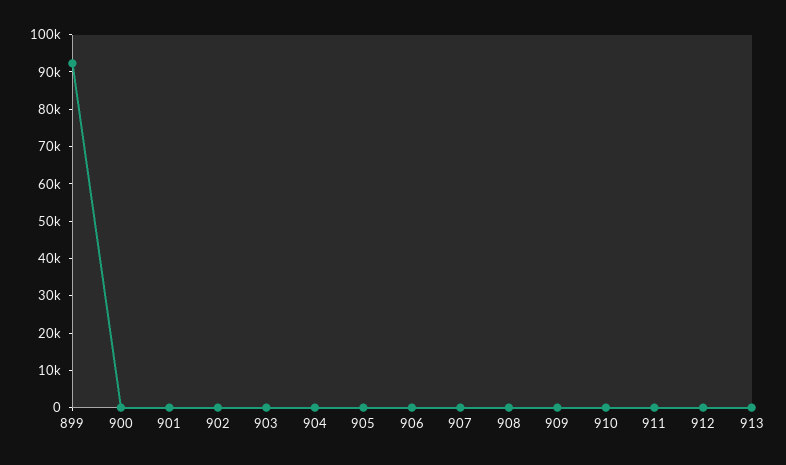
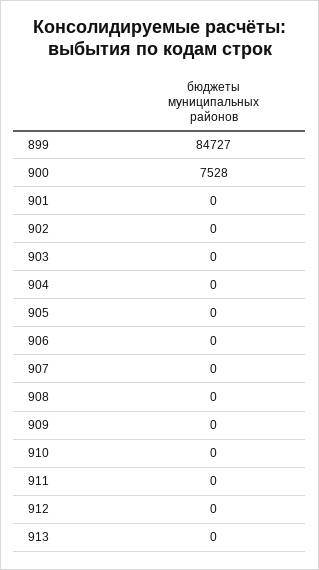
  {
-   "899": 92500,
+   "899": 84727,
-   "900": 0,
+   "900": 7528,
    "901": 0,
    "902": 0,
    "903": 0,
    "904": 0,
    "905": 0,
    "906": 0,
    "907": 0,
    "908": 0,
    "909": 0,
    "910": 0,
    "911": 0,
    "912": 0,
    "913": 0
  }

